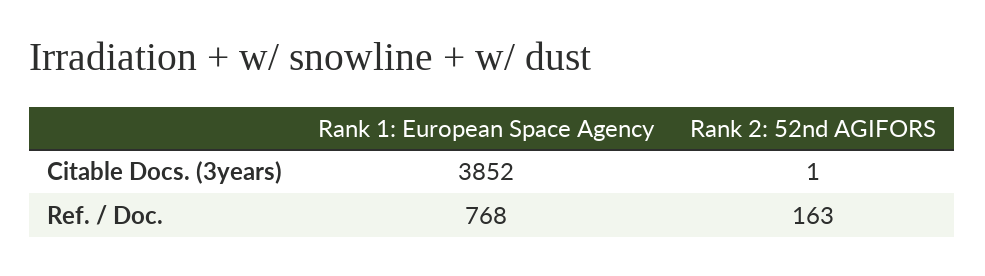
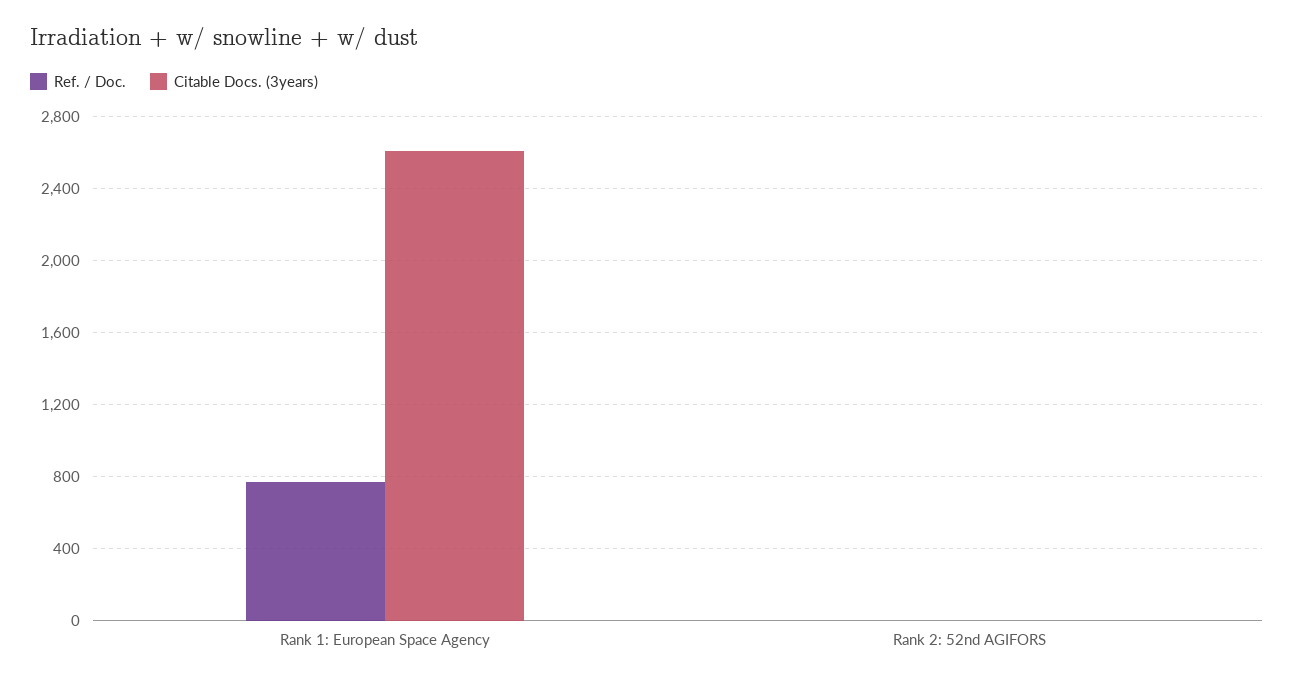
  {
    "Citable Docs. (3years)": {
-     "Rank 1: European Space Agency": 3852,
+     "Rank 1: European Space Agency": 2600,
      "Rank 2: 52nd AGIFORS": 1
    },
    "Ref. / Doc.": {
      "Rank 1: European Space Agency": 768,
-     "Rank 2: 52nd AGIFORS": 163
+     "Rank 2: 52nd AGIFORS": 0
    }
  }

